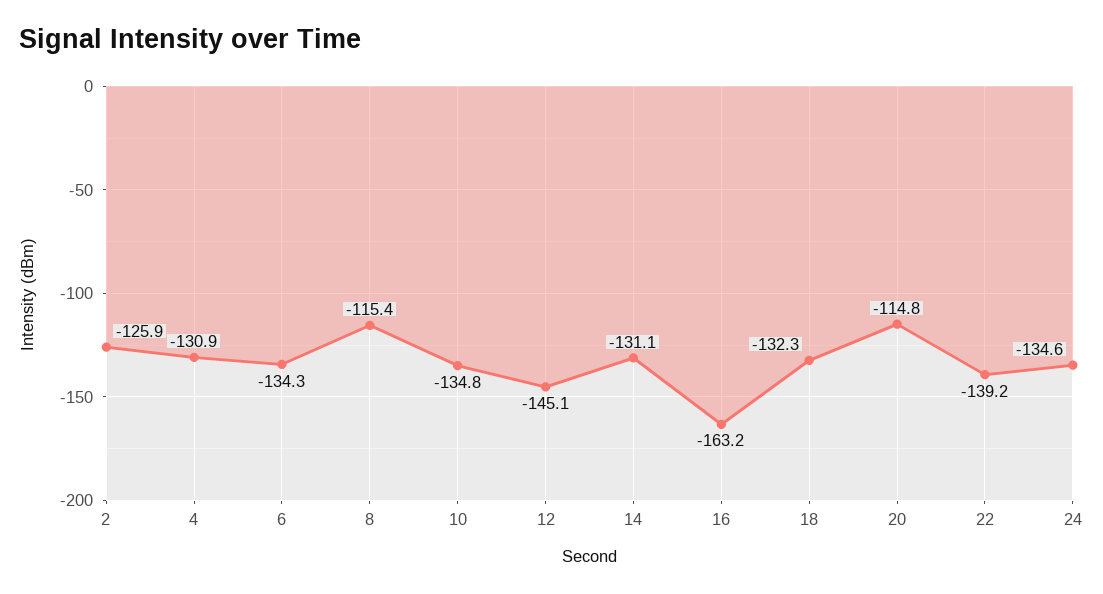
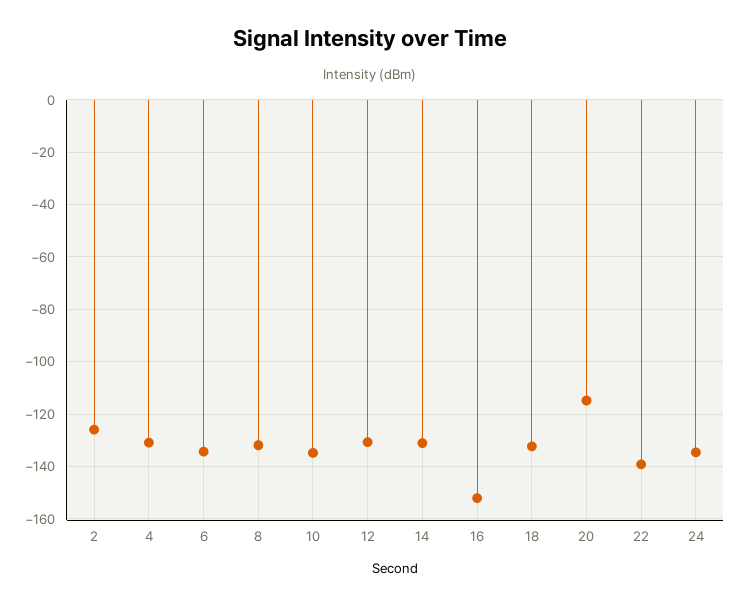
  {
    "2": -125.9,
    "4": -130.9,
    "6": -134.3,
-   "8": -115.4,
+   "8": -132.5,
    "10": -134.8,
-   "12": -145.1,
+   "12": -130,
    "14": -131.1,
-   "16": -163.2,
+   "16": -152.5,
    "18": -132.3,
    "20": -114.8,
    "22": -139.2,
    "24": -134.6
  }

